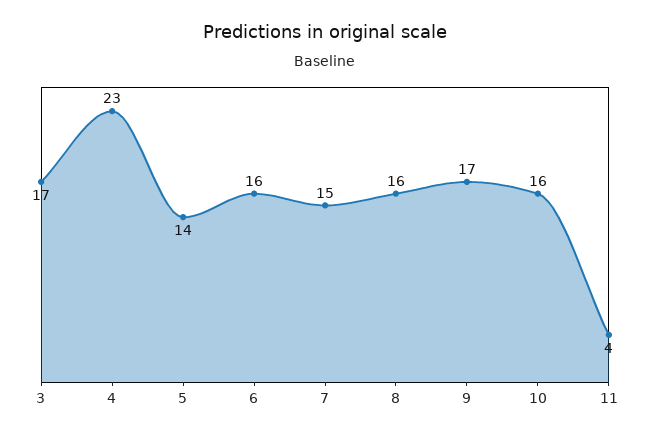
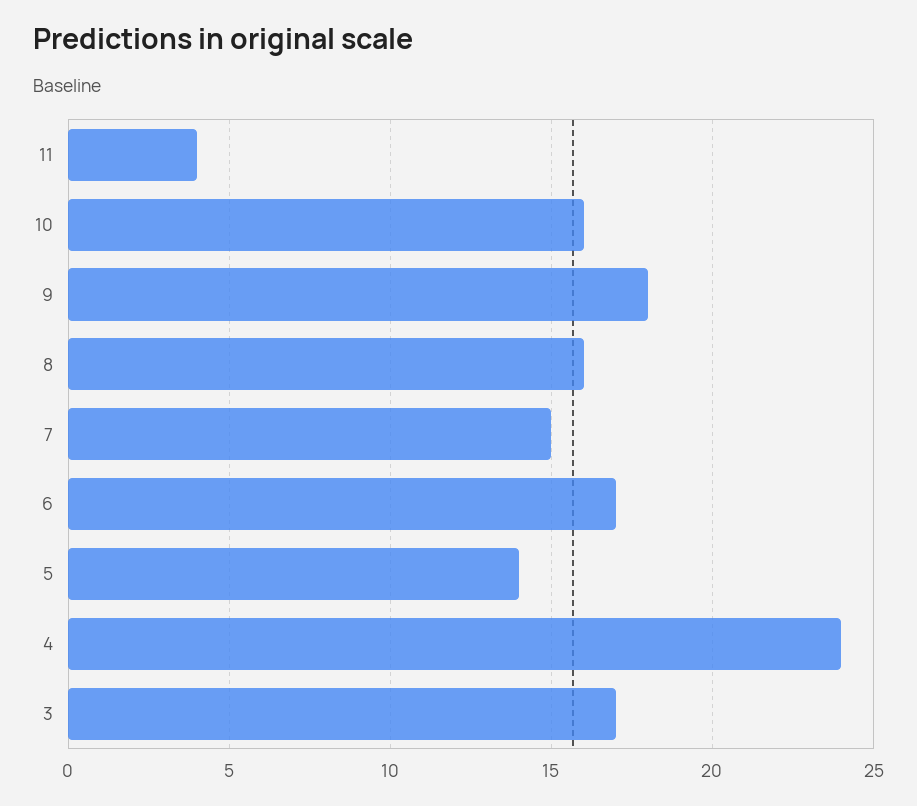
  {
    "3": 17,
-   "4": 23,
+   "4": 24,
    "5": 14,
-   "6": 16,
+   "6": 17,
    "7": 15,
    "8": 16,
-   "9": 17,
+   "9": 18,
    "10": 16,
    "11": 4
  }

